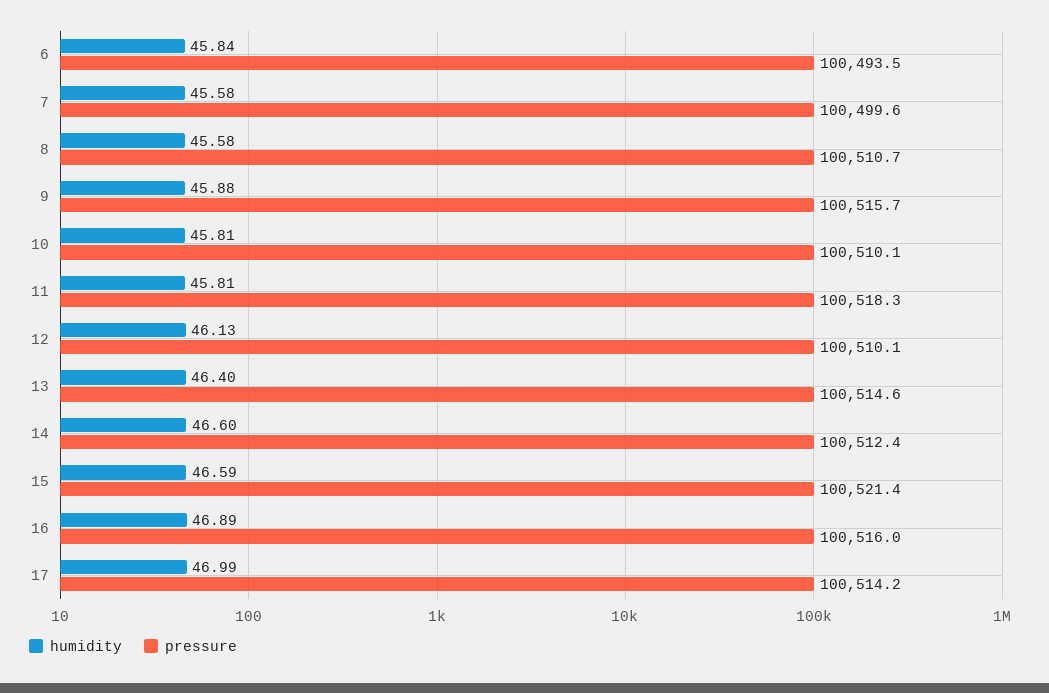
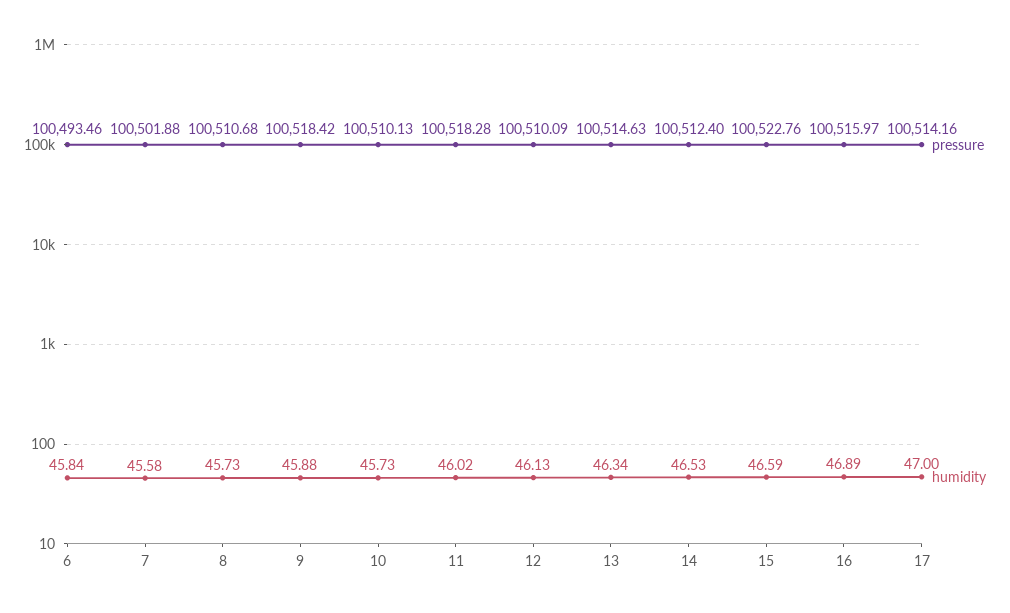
  {
    "humidity": {
      "6": 45.84,
      "7": 45.58,
-     "8": 45.58,
+     "8": 45.73,
      "9": 45.88,
-     "10": 45.81,
+     "10": 45.73,
-     "11": 45.81,
+     "11": 46.02,
      "12": 46.13,
-     "13": 46.4,
+     "13": 46.34,
-     "14": 46.6,
+     "14": 46.53,
      "15": 46.59,
      "16": 46.89,
-     "17": 46.99
+     "17": 47
    },
    "pressure": {
      "6": 100493.46,
-     "7": 100499.6,
+     "7": 100501.88,
      "8": 100510.68,
-     "9": 100515.7,
+     "9": 100518.42,
      "10": 100510.13,
      "11": 100518.28,
      "12": 100510.09,
      "13": 100514.63,
      "14": 100512.4,
-     "15": 100521.4,
+     "15": 100522.76,
      "16": 100515.97,
      "17": 100514.16
    }
  }

